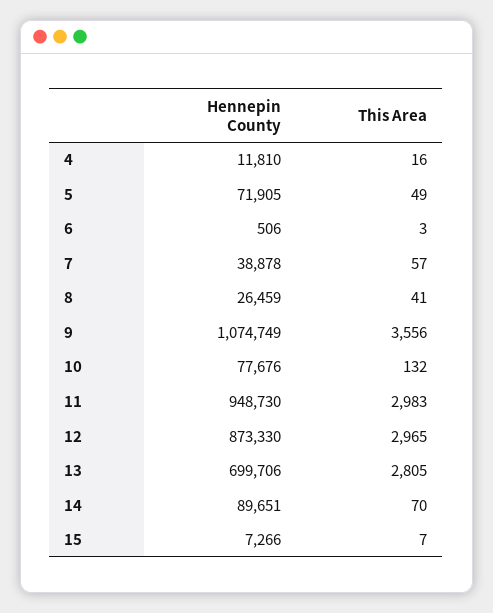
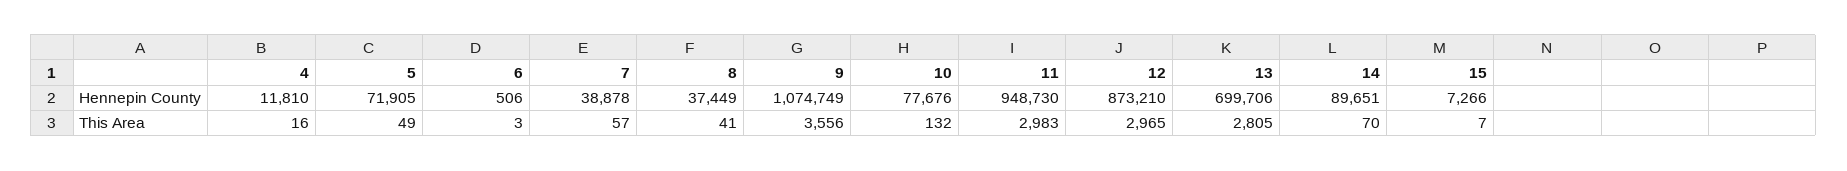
  {
    "Hennepin County": {
      "4": 11810,
      "5": 71905,
      "6": 506,
      "7": 38878,
-     "8": 26459,
+     "8": 37449,
      "9": 1074749,
      "10": 77676,
      "11": 948730,
-     "12": 873330,
+     "12": 873210,
      "13": 699706,
      "14": 89651,
      "15": 7266
    },
    "This Area": {
      "4": 16,
      "5": 49,
      "6": 3,
      "7": 57,
      "8": 41,
      "9": 3556,
      "10": 132,
      "11": 2983,
      "12": 2965,
      "13": 2805,
      "14": 70,
      "15": 7
    }
  }

